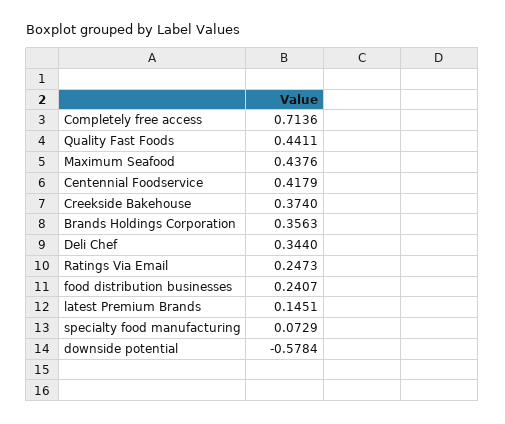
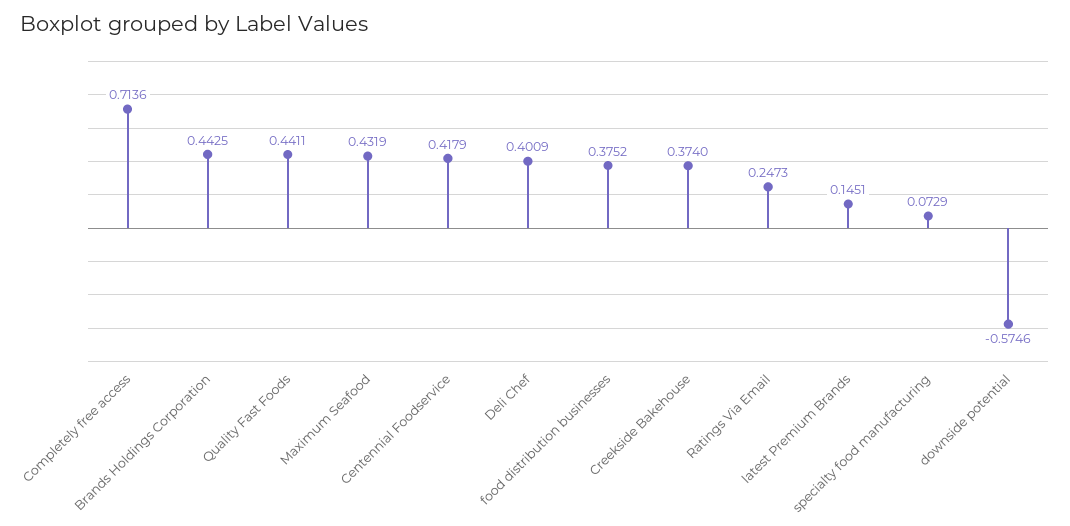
  {
    "Completely free access": 0.7136,
    "Quality Fast Foods": 0.4411,
-   "Maximum Seafood": 0.4376,
+   "Maximum Seafood": 0.4319,
    "Centennial Foodservice": 0.4179,
    "Creekside Bakehouse": 0.374,
-   "Brands Holdings Corporation": 0.3563,
+   "Brands Holdings Corporation": 0.4425,
-   "Deli Chef": 0.344,
+   "Deli Chef": 0.4009,
    "Ratings Via Email": 0.2473,
-   "food distribution businesses": 0.2407,
+   "food distribution businesses": 0.3752,
    "latest Premium Brands": 0.1451,
    "specialty food manufacturing": 0.0729,
-   "downside potential": -0.5784
+   "downside potential": -0.5746
  }

